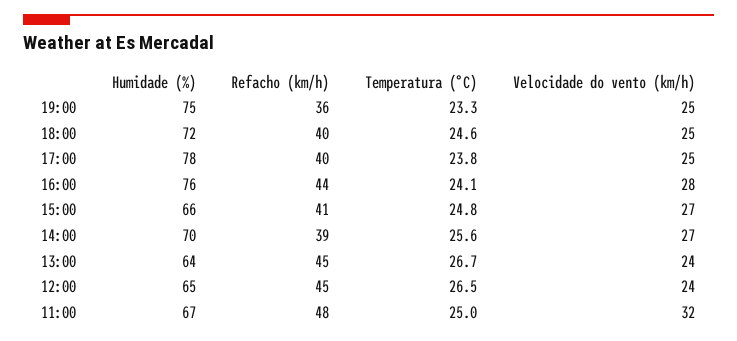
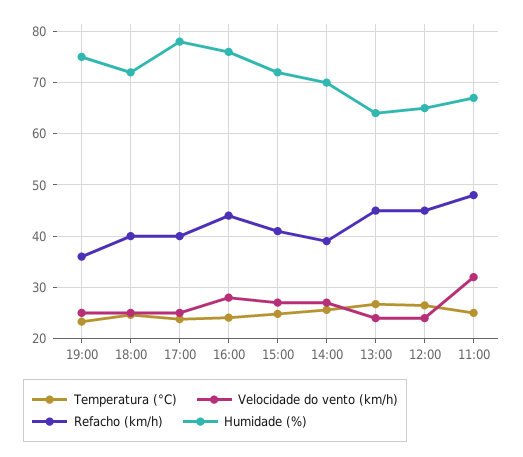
  {
    "Humidade (%)": {
      "19:00": 75,
      "18:00": 72,
      "17:00": 78,
      "16:00": 76,
-     "15:00": 66,
+     "15:00": 72,
      "14:00": 70,
      "13:00": 64,
      "12:00": 65,
      "11:00": 67
    },
    "Refacho (km/h)": {
      "19:00": 36,
      "18:00": 40,
      "17:00": 40,
      "16:00": 44,
      "15:00": 41,
      "14:00": 39,
      "13:00": 45,
      "12:00": 45,
      "11:00": 48
    },
    "Temperatura (°C)": {
      "19:00": 23.3,
      "18:00": 24.6,
      "17:00": 23.8,
      "16:00": 24.1,
      "15:00": 24.8,
      "14:00": 25.6,
      "13:00": 26.7,
      "12:00": 26.5,
      "11:00": 25
    },
    "Velocidade do vento (km/h)": {
      "19:00": 25,
      "18:00": 25,
      "17:00": 25,
      "16:00": 28,
      "15:00": 27,
      "14:00": 27,
      "13:00": 24,
      "12:00": 24,
      "11:00": 32
    }
  }

